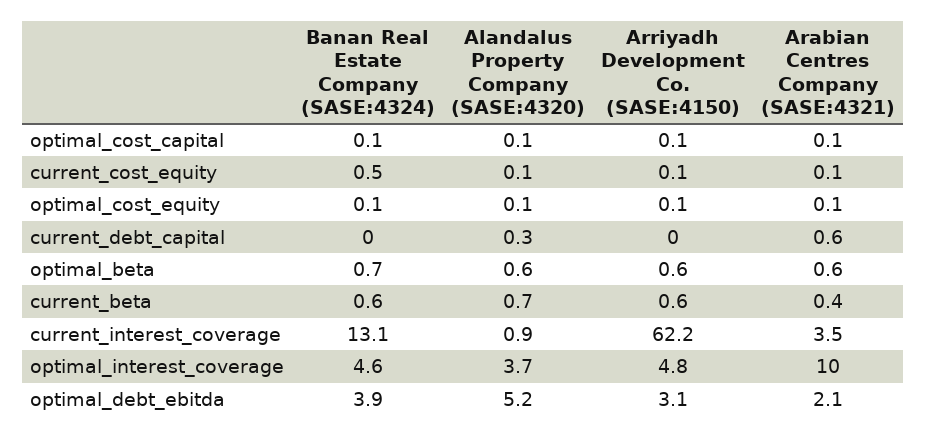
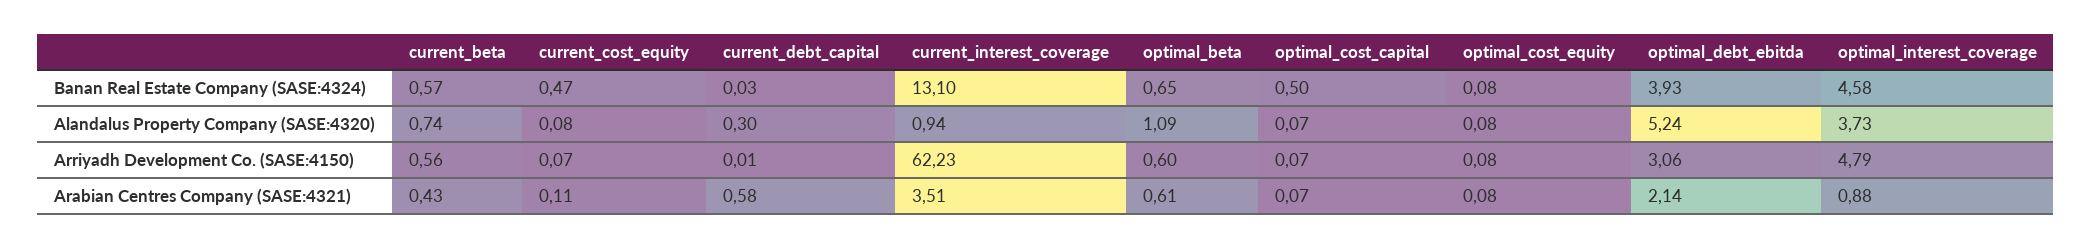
  {
    "Banan Real Estate Company (SASE:4324)": {
-     "optimal_cost_capital": 0.1,
+     "optimal_cost_capital": 0.5,
      "current_cost_equity": 0.47,
      "optimal_cost_equity": 0.08,
      "current_debt_capital": 0.03,
      "optimal_beta": 0.65,
      "current_beta": 0.57,
      "current_interest_coverage": 13.1,
      "optimal_interest_coverage": 4.58,
      "optimal_debt_ebitda": 3.93
    },
    "Alandalus Property Company (SASE:4320)": {
      "optimal_cost_capital": 0.07,
      "current_cost_equity": 0.08,
      "optimal_cost_equity": 0.08,
      "current_debt_capital": 0.3,
-     "optimal_beta": 0.6,
+     "optimal_beta": 1.09,
      "current_beta": 0.74,
      "current_interest_coverage": 0.94,
      "optimal_interest_coverage": 3.73,
      "optimal_debt_ebitda": 5.24
    },
    "Arriyadh Development Co. (SASE:4150)": {
      "optimal_cost_capital": 0.07,
      "current_cost_equity": 0.07,
      "optimal_cost_equity": 0.08,
      "current_debt_capital": 0.01,
      "optimal_beta": 0.6,
      "current_beta": 0.56,
      "current_interest_coverage": 62.23,
      "optimal_interest_coverage": 4.79,
      "optimal_debt_ebitda": 3.06
    },
    "Arabian Centres Company (SASE:4321)": {
      "optimal_cost_capital": 0.07,
      "current_cost_equity": 0.11,
      "optimal_cost_equity": 0.08,
      "current_debt_capital": 0.58,
      "optimal_beta": 0.61,
      "current_beta": 0.43,
      "current_interest_coverage": 3.51,
-     "optimal_interest_coverage": 10,
+     "optimal_interest_coverage": 0.88,
      "optimal_debt_ebitda": 2.14
    }
  }

